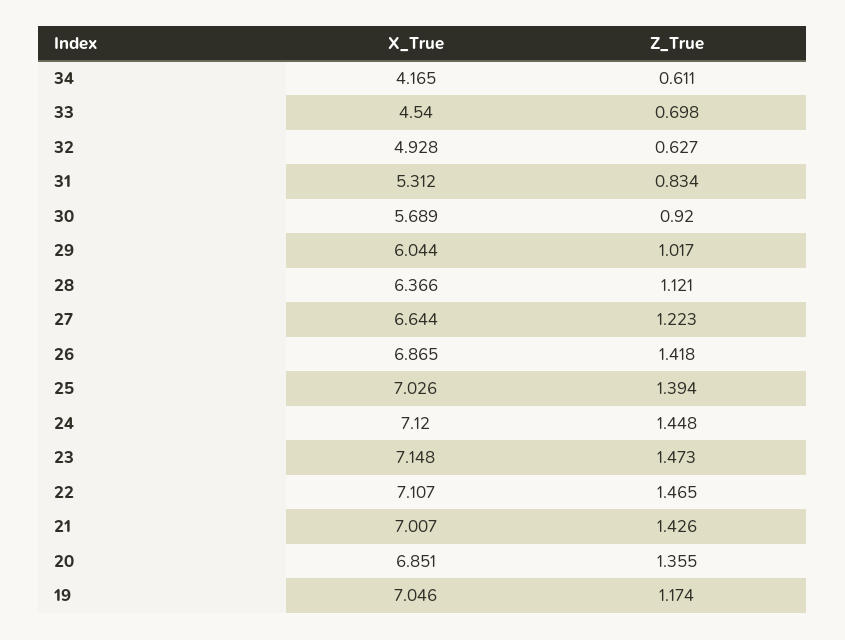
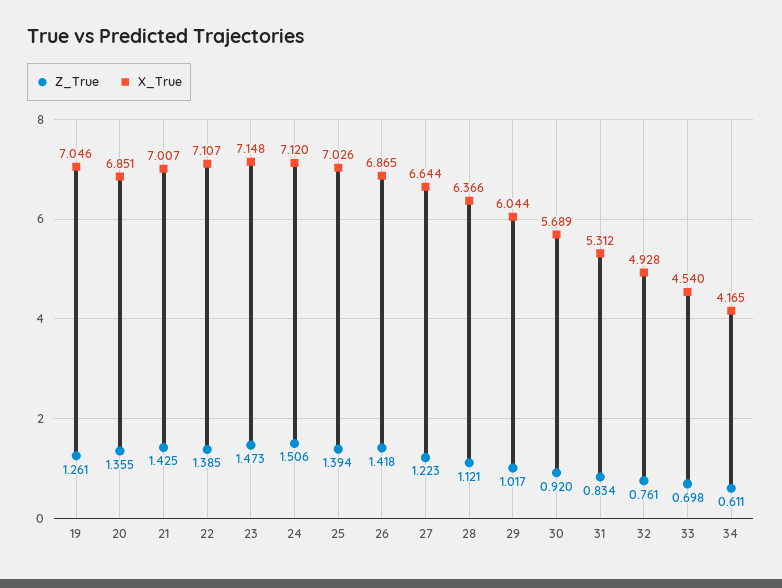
  {
    "X_True": {
      "34": 4.165,
      "33": 4.54,
      "32": 4.928,
      "31": 5.312,
      "30": 5.689,
      "29": 6.044,
      "28": 6.366,
      "27": 6.644,
      "26": 6.865,
      "25": 7.026,
      "24": 7.12,
      "23": 7.148,
      "22": 7.107,
      "21": 7.007,
      "20": 6.851,
      "19": 7.046
    },
    "Z_True": {
      "34": 0.611,
      "33": 0.698,
-     "32": 0.627,
+     "32": 0.761,
      "31": 0.834,
      "30": 0.92,
      "29": 1.017,
      "28": 1.121,
      "27": 1.223,
      "26": 1.418,
      "25": 1.394,
-     "24": 1.448,
+     "24": 1.506,
      "23": 1.473,
-     "22": 1.465,
+     "22": 1.385,
-     "21": 1.426,
+     "21": 1.425,
      "20": 1.355,
-     "19": 1.174
+     "19": 1.261
    }
  }

